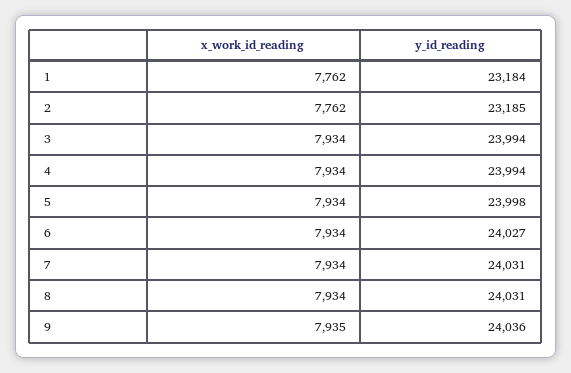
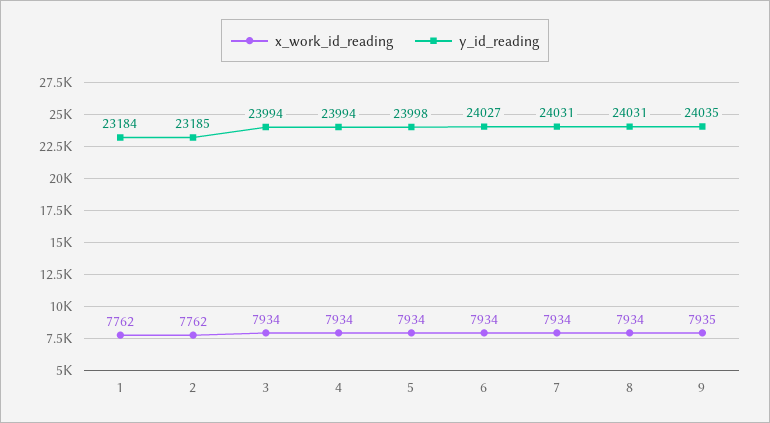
  {
    "x_work_id_reading": {
      "1": 7762,
      "2": 7762,
      "3": 7934,
      "4": 7934,
      "5": 7934,
      "6": 7934,
      "7": 7934,
      "8": 7934,
      "9": 7935
    },
    "y_id_reading": {
      "1": 23184,
      "2": 23185,
      "3": 23994,
      "4": 23994,
      "5": 23998,
      "6": 24027,
      "7": 24031,
      "8": 24031,
-     "9": 24036
+     "9": 24035
    }
  }

